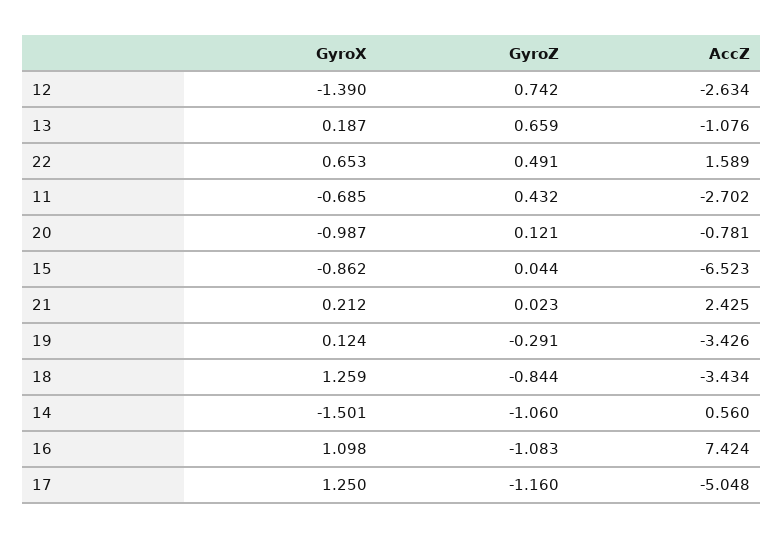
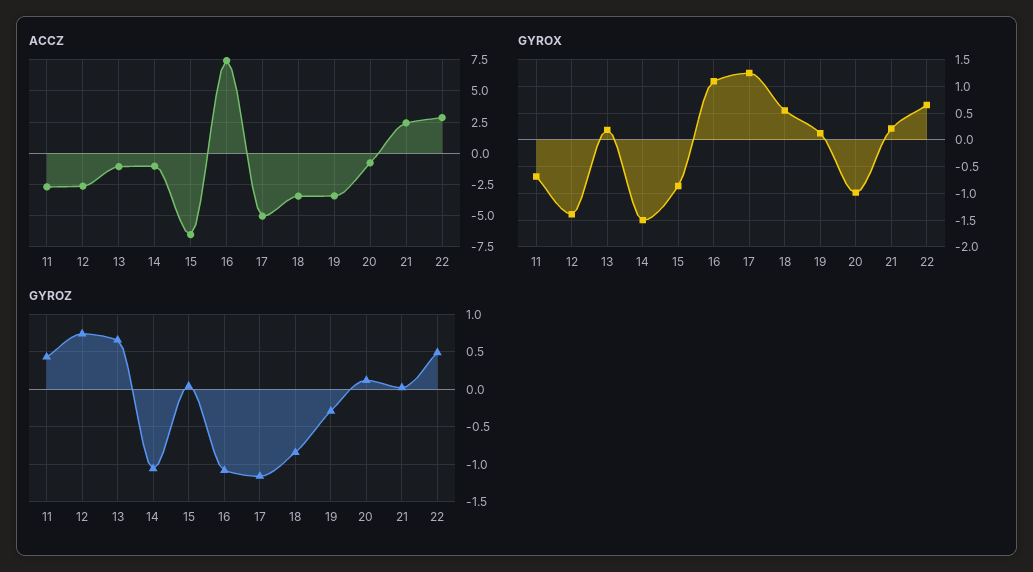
  {
    "GyroX": {
      "12": -1.39,
      "13": 0.187,
      "22": 0.653,
      "11": -0.685,
      "20": -0.987,
      "15": -0.862,
      "21": 0.212,
      "19": 0.124,
-     "18": 1.259,
+     "18": 0.5,
      "14": -1.501,
      "16": 1.098,
      "17": 1.25
    },
    "GyroZ": {
      "12": 0.742,
      "13": 0.659,
      "22": 0.491,
      "11": 0.432,
      "20": 0.121,
      "15": 0.044,
      "21": 0.023,
      "19": -0.291,
      "18": -0.844,
      "14": -1.06,
      "16": -1.083,
      "17": -1.16
    },
    "AccZ": {
      "12": -2.634,
      "13": -1.076,
-     "22": 1.589,
+     "22": 3,
      "11": -2.702,
      "20": -0.781,
      "15": -6.523,
      "21": 2.425,
      "19": -3.426,
      "18": -3.434,
-     "14": 0.56,
+     "14": -1,
      "16": 7.424,
      "17": -5.048
    }
  }

